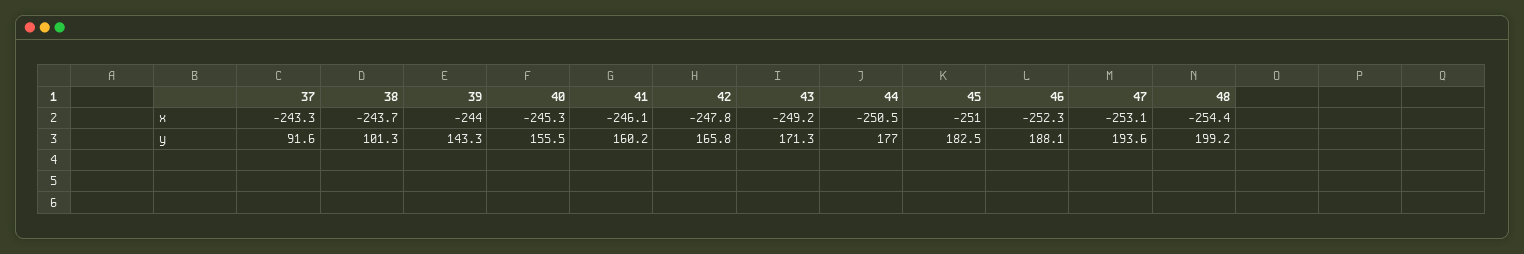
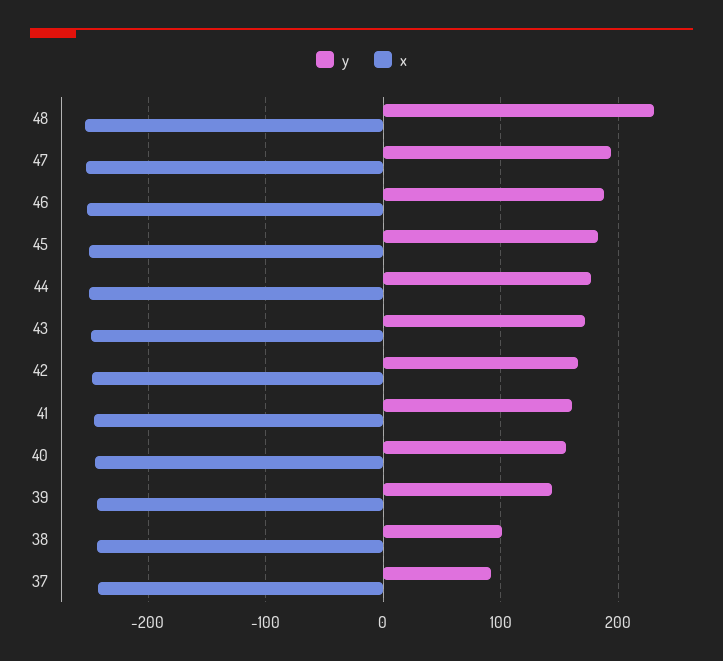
  {
    "x": {
      "37": -243.3,
      "38": -243.7,
      "39": -244,
      "40": -245.3,
      "41": -246.1,
      "42": -247.8,
      "43": -249.2,
      "44": -250.5,
      "45": -251,
      "46": -252.3,
      "47": -253.1,
      "48": -254.4
    },
    "y": {
      "37": 91.6,
      "38": 101.3,
      "39": 143.3,
      "40": 155.5,
      "41": 160.2,
      "42": 165.8,
      "43": 171.3,
      "44": 177,
      "45": 182.5,
      "46": 188.1,
      "47": 193.6,
-     "48": 199.2
+     "48": 230
    }
  }

